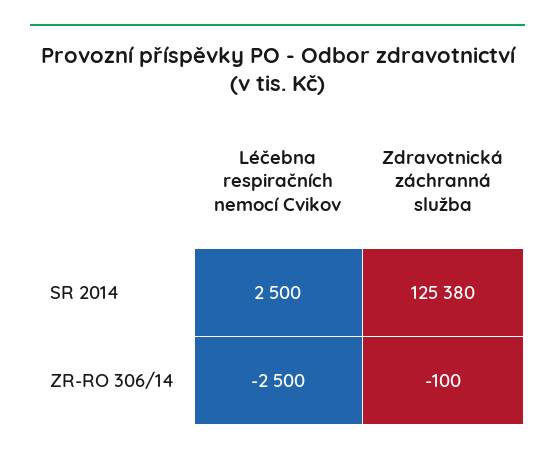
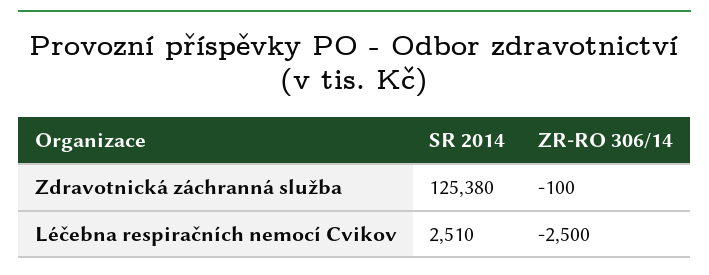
  {
    "Léčebna respiračních nemocí Cvikov": {
-     "SR 2014": 2500,
+     "SR 2014": 2510,
      "ZR-RO 306/14": -2500
    },
    "Zdravotnická záchranná služba": {
      "SR 2014": 125380,
      "ZR-RO 306/14": -100
    }
  }

